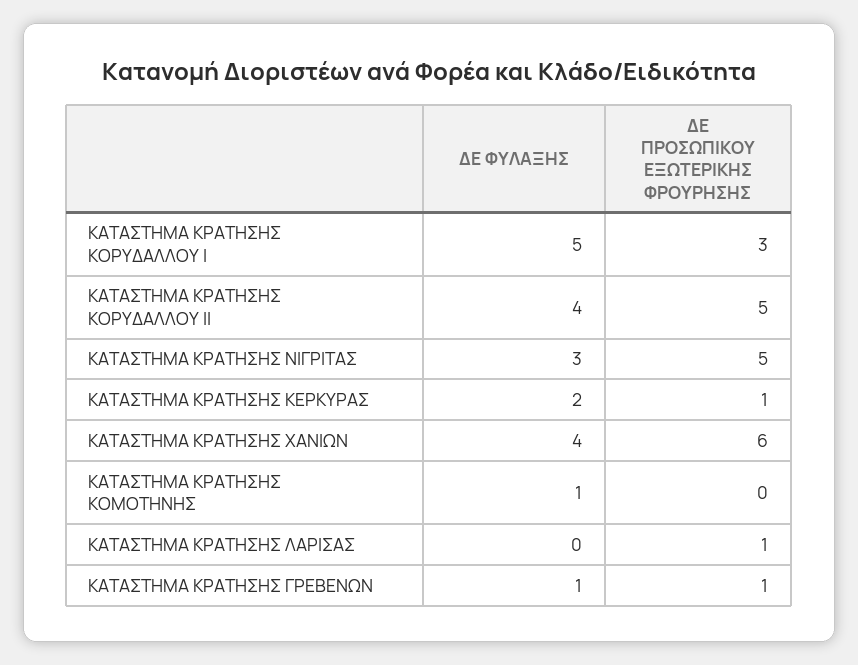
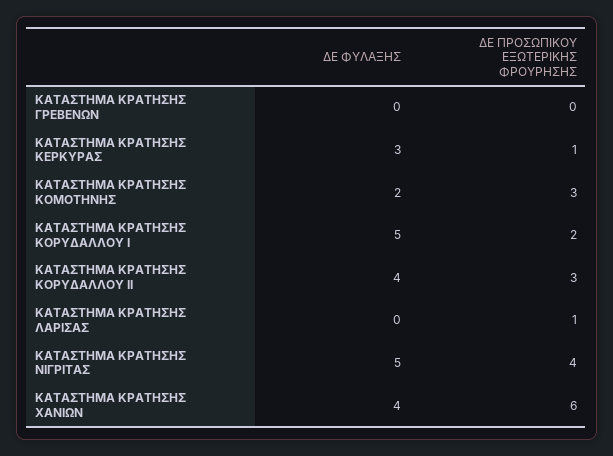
  {
    "ΔΕ ΦΥΛΑΞΗΣ": {
      "ΚΑΤΑΣΤΗΜΑ ΚΡΑΤΗΣΗΣ ΚΟΡΥΔΑΛΛΟΥ Ι": 5,
      "ΚΑΤΑΣΤΗΜΑ ΚΡΑΤΗΣΗΣ ΚΟΡΥΔΑΛΛΟΥ ΙΙ": 4,
-     "ΚΑΤΑΣΤΗΜΑ ΚΡΑΤΗΣΗΣ ΝΙΓΡΙΤΑΣ": 3,
+     "ΚΑΤΑΣΤΗΜΑ ΚΡΑΤΗΣΗΣ ΝΙΓΡΙΤΑΣ": 5,
-     "ΚΑΤΑΣΤΗΜΑ ΚΡΑΤΗΣΗΣ ΚΕΡΚΥΡΑΣ": 2,
+     "ΚΑΤΑΣΤΗΜΑ ΚΡΑΤΗΣΗΣ ΚΕΡΚΥΡΑΣ": 3,
      "ΚΑΤΑΣΤΗΜΑ ΚΡΑΤΗΣΗΣ ΧΑΝΙΩΝ": 4,
-     "ΚΑΤΑΣΤΗΜΑ ΚΡΑΤΗΣΗΣ ΚΟΜΟΤΗΝΗΣ": 1,
+     "ΚΑΤΑΣΤΗΜΑ ΚΡΑΤΗΣΗΣ ΚΟΜΟΤΗΝΗΣ": 2,
      "ΚΑΤΑΣΤΗΜΑ ΚΡΑΤΗΣΗΣ ΛΑΡΙΣΑΣ": 0,
-     "ΚΑΤΑΣΤΗΜΑ ΚΡΑΤΗΣΗΣ ΓΡΕΒΕΝΩΝ": 1
+     "ΚΑΤΑΣΤΗΜΑ ΚΡΑΤΗΣΗΣ ΓΡΕΒΕΝΩΝ": 0
    },
    "ΔΕ ΠΡΟΣΩΠΙΚΟΥ ΕΞΩΤΕΡΙΚΗΣ ΦΡΟΥΡΗΣΗΣ": {
-     "ΚΑΤΑΣΤΗΜΑ ΚΡΑΤΗΣΗΣ ΚΟΡΥΔΑΛΛΟΥ Ι": 3,
+     "ΚΑΤΑΣΤΗΜΑ ΚΡΑΤΗΣΗΣ ΚΟΡΥΔΑΛΛΟΥ Ι": 2,
-     "ΚΑΤΑΣΤΗΜΑ ΚΡΑΤΗΣΗΣ ΚΟΡΥΔΑΛΛΟΥ ΙΙ": 5,
+     "ΚΑΤΑΣΤΗΜΑ ΚΡΑΤΗΣΗΣ ΚΟΡΥΔΑΛΛΟΥ ΙΙ": 3,
-     "ΚΑΤΑΣΤΗΜΑ ΚΡΑΤΗΣΗΣ ΝΙΓΡΙΤΑΣ": 5,
+     "ΚΑΤΑΣΤΗΜΑ ΚΡΑΤΗΣΗΣ ΝΙΓΡΙΤΑΣ": 4,
      "ΚΑΤΑΣΤΗΜΑ ΚΡΑΤΗΣΗΣ ΚΕΡΚΥΡΑΣ": 1,
      "ΚΑΤΑΣΤΗΜΑ ΚΡΑΤΗΣΗΣ ΧΑΝΙΩΝ": 6,
-     "ΚΑΤΑΣΤΗΜΑ ΚΡΑΤΗΣΗΣ ΚΟΜΟΤΗΝΗΣ": 0,
+     "ΚΑΤΑΣΤΗΜΑ ΚΡΑΤΗΣΗΣ ΚΟΜΟΤΗΝΗΣ": 3,
      "ΚΑΤΑΣΤΗΜΑ ΚΡΑΤΗΣΗΣ ΛΑΡΙΣΑΣ": 1,
-     "ΚΑΤΑΣΤΗΜΑ ΚΡΑΤΗΣΗΣ ΓΡΕΒΕΝΩΝ": 1
+     "ΚΑΤΑΣΤΗΜΑ ΚΡΑΤΗΣΗΣ ΓΡΕΒΕΝΩΝ": 0
    }
  }

